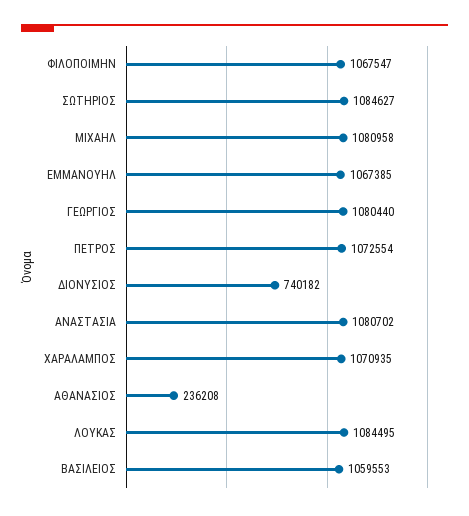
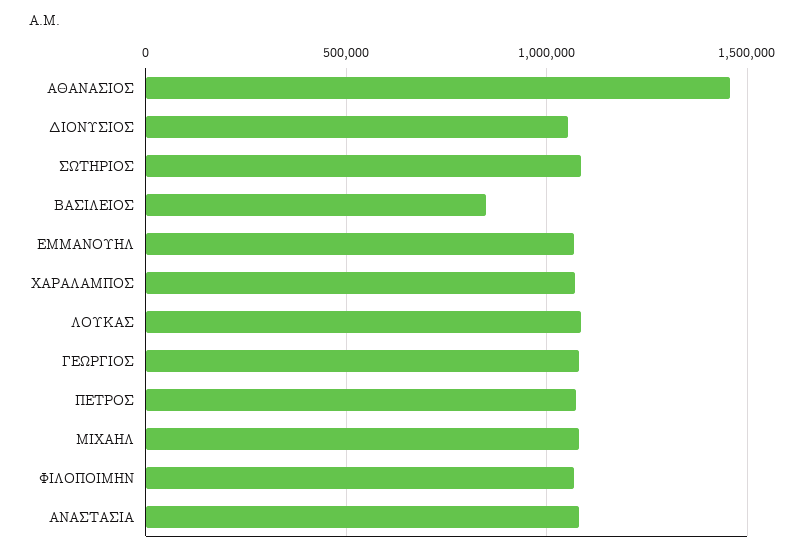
  {
    "ΦΙΛΟΠΟΙΜΗΝ": 1067547,
    "ΣΩΤΗΡΙΟΣ": 1084627,
    "ΜΙΧΑΗΛ": 1080958,
    "ΕΜΜΑΝΟΥΗΛ": 1067385,
    "ΓΕΩΡΓΙΟΣ": 1080440,
    "ΠΕΤΡΟΣ": 1072554,
-   "ΔΙΟΝΥΣΙΟΣ": 740182,
+   "ΔΙΟΝΥΣΙΟΣ": 1050000,
    "ΑΝΑΣΤΑΣΙΑ": 1080702,
    "ΧΑΡΑΛΑΜΠΟΣ": 1070935,
-   "ΑΘΑΝΑΣΙΟΣ": 236208,
+   "ΑΘΑΝΑΣΙΟΣ": 1450000,
    "ΛΟΥΚΑΣ": 1084495,
-   "ΒΑΣΙΛΕΙΟΣ": 1059553
+   "ΒΑΣΙΛΕΙΟΣ": 850000
  }

